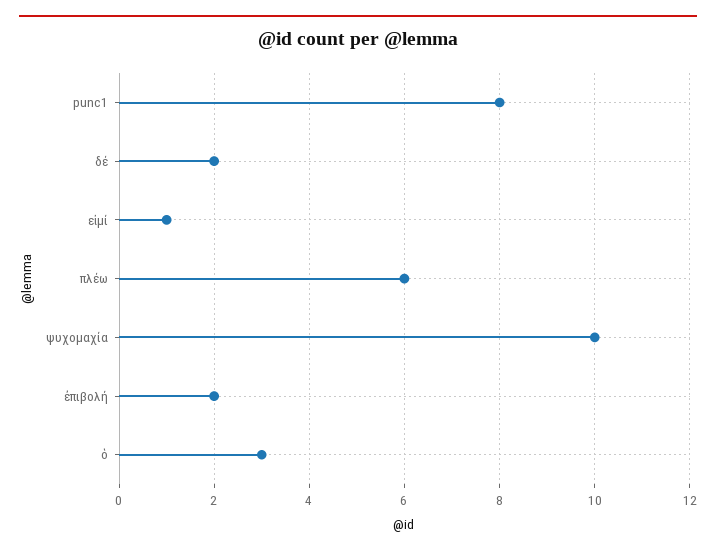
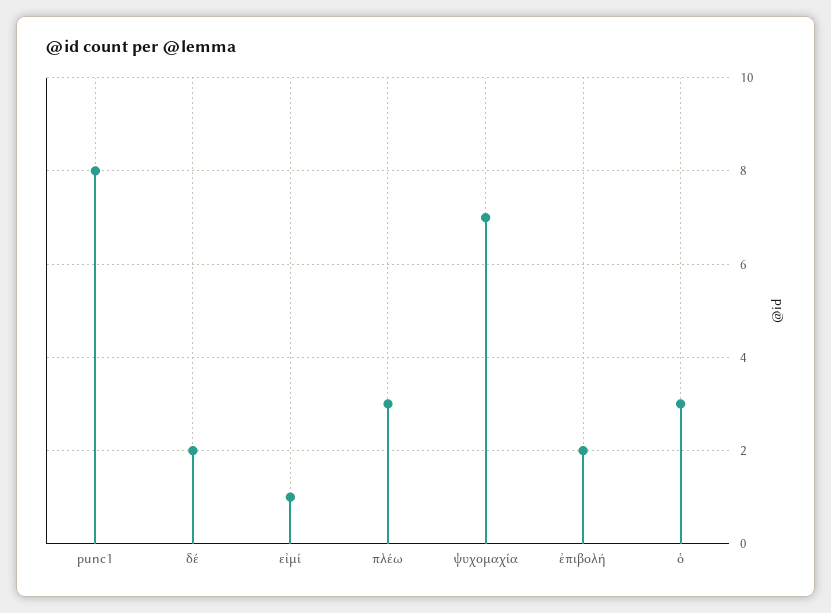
  {
    "punc1": 8,
    "δέ": 2,
    "εἰμί": 1,
-   "πλέω": 6,
+   "πλέω": 3,
-   "ψυχομαχία": 10,
+   "ψυχομαχία": 7,
    "ἐπιβολή": 2,
    "ὁ": 3
  }

